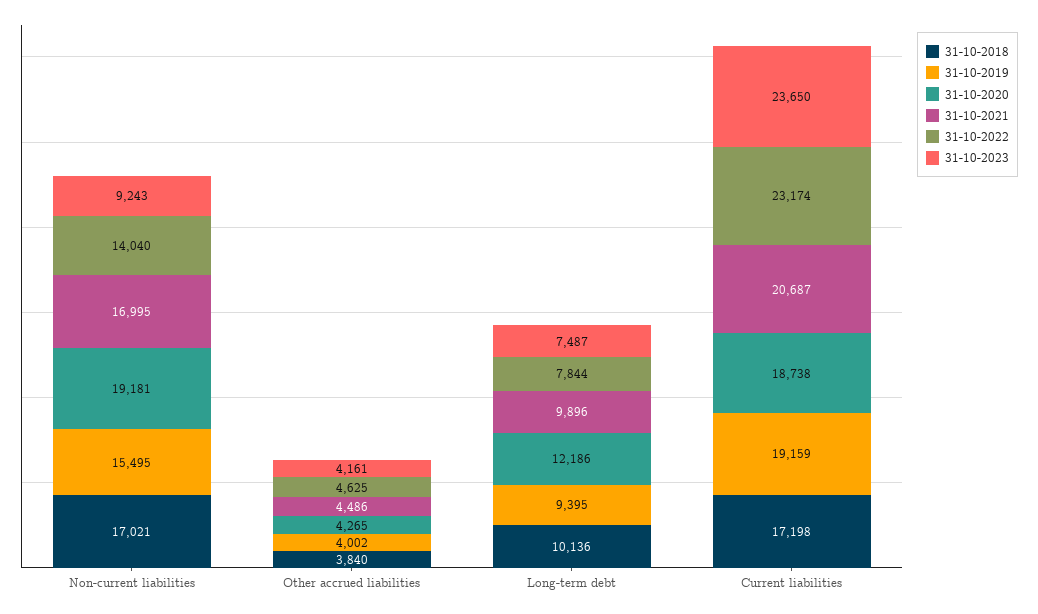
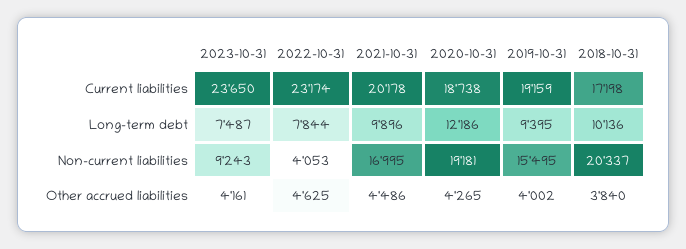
  {
    "31-10-2018": {
-     "Non-current liabilities": 17021,
+     "Non-current liabilities": 20337,
      "Other accrued liabilities": 3840,
      "Long-term debt": 10136,
      "Current liabilities": 17198
    },
    "31-10-2019": {
      "Non-current liabilities": 15495,
      "Other accrued liabilities": 4002,
      "Long-term debt": 9395,
      "Current liabilities": 19159
    },
    "31-10-2020": {
      "Non-current liabilities": 19181,
      "Other accrued liabilities": 4265,
      "Long-term debt": 12186,
      "Current liabilities": 18738
    },
    "31-10-2021": {
      "Non-current liabilities": 16995,
      "Other accrued liabilities": 4486,
      "Long-term debt": 9896,
-     "Current liabilities": 20687
+     "Current liabilities": 20178
    },
    "31-10-2022": {
-     "Non-current liabilities": 14040,
+     "Non-current liabilities": 4053,
      "Other accrued liabilities": 4625,
      "Long-term debt": 7844,
      "Current liabilities": 23174
    },
    "31-10-2023": {
      "Non-current liabilities": 9243,
      "Other accrued liabilities": 4161,
      "Long-term debt": 7487,
      "Current liabilities": 23650
    }
  }

